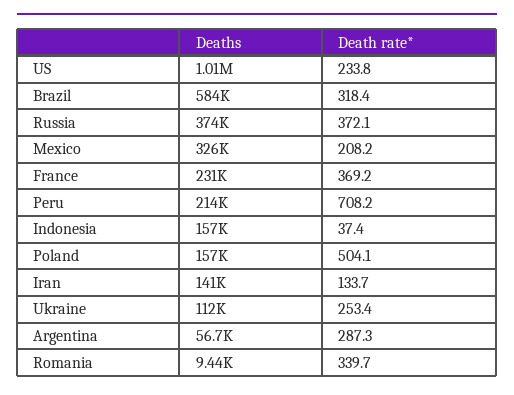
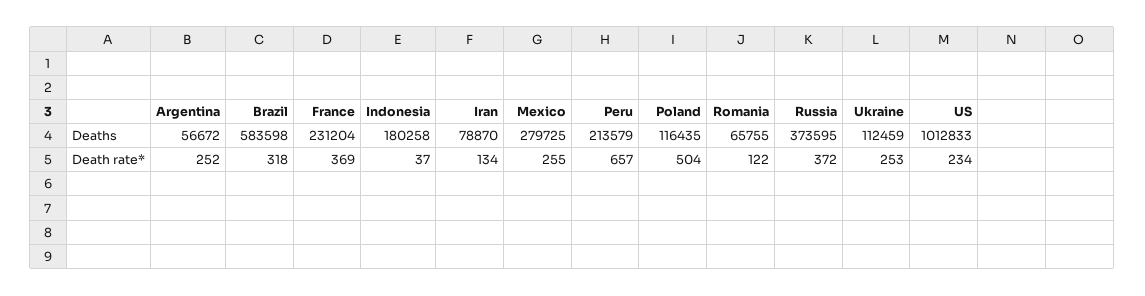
  {
    "Deaths": {
      "US": 1012833,
      "Brazil": 583598,
      "Russia": 373595,
-     "Mexico": 326000,
+     "Mexico": 279725,
      "France": 231204,
      "Peru": 213579,
-     "Indonesia": 157000,
+     "Indonesia": 180258,
-     "Poland": 157000,
+     "Poland": 116435,
-     "Iran": 141000,
+     "Iran": 78870,
      "Ukraine": 112459,
      "Argentina": 56672,
-     "Romania": 9440
+     "Romania": 65755
    },
    "Death rate*": {
      "US": 233.8,
      "Brazil": 318.4,
      "Russia": 372.1,
-     "Mexico": 208.2,
+     "Mexico": 255,
      "France": 369.2,
-     "Peru": 708.2,
+     "Peru": 657,
      "Indonesia": 37.4,
      "Poland": 504.1,
      "Iran": 133.7,
      "Ukraine": 253.4,
-     "Argentina": 287.3,
+     "Argentina": 252,
-     "Romania": 339.7
+     "Romania": 122
    }
  }

